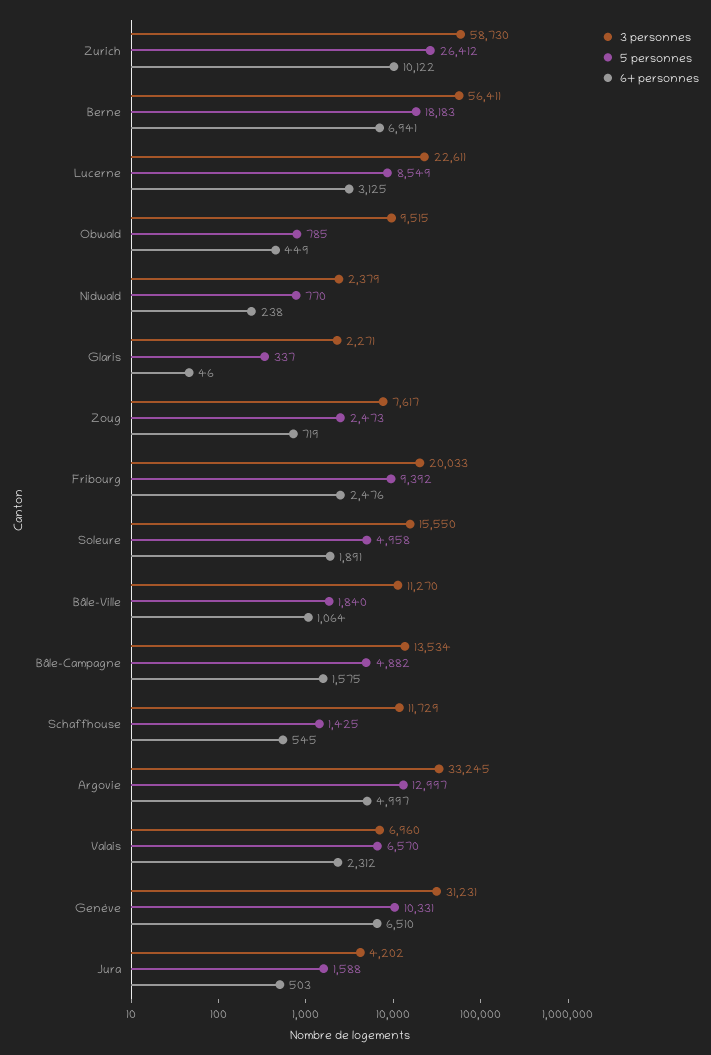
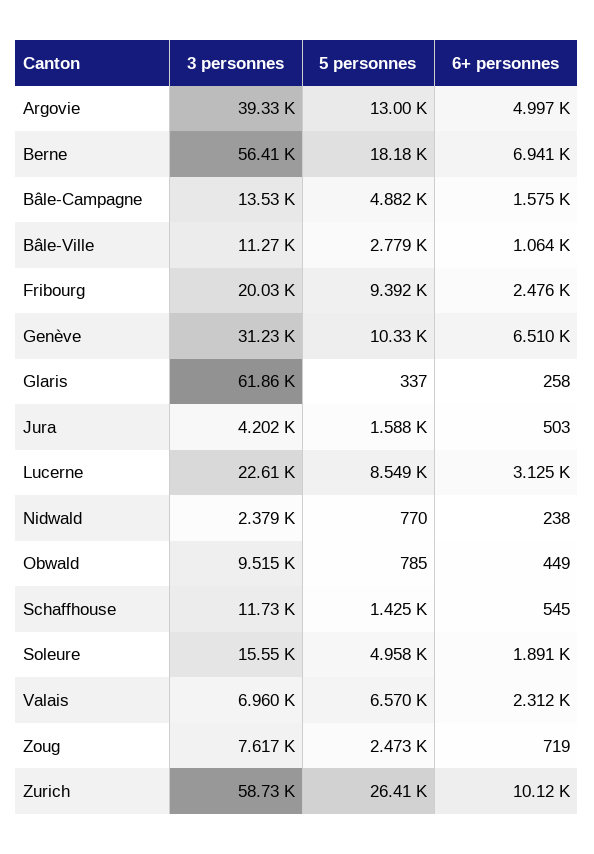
  {
    "3 personnes": {
      "Zurich": 58730,
      "Berne": 56411,
      "Lucerne": 22611,
      "Obwald": 9515,
      "Nidwald": 2379,
-     "Glaris": 2271,
+     "Glaris": 61860,
      "Zoug": 7617,
      "Fribourg": 20033,
      "Soleure": 15550,
      "Bâle-Ville": 11270,
      "Bâle-Campagne": 13534,
      "Schaffhouse": 11729,
-     "Argovie": 33245,
+     "Argovie": 39330,
      "Valais": 6960,
      "Genève": 31231,
      "Jura": 4202
    },
    "5 personnes": {
      "Zurich": 26412,
      "Berne": 18183,
      "Lucerne": 8549,
      "Obwald": 785,
      "Nidwald": 770,
      "Glaris": 337,
      "Zoug": 2473,
      "Fribourg": 9392,
      "Soleure": 4958,
-     "Bâle-Ville": 1840,
+     "Bâle-Ville": 2779,
      "Bâle-Campagne": 4882,
      "Schaffhouse": 1425,
      "Argovie": 12997,
      "Valais": 6570,
      "Genève": 10331,
      "Jura": 1588
    },
    "6+ personnes": {
      "Zurich": 10122,
      "Berne": 6941,
      "Lucerne": 3125,
      "Obwald": 449,
      "Nidwald": 238,
-     "Glaris": 46,
+     "Glaris": 258,
      "Zoug": 719,
      "Fribourg": 2476,
      "Soleure": 1891,
      "Bâle-Ville": 1064,
      "Bâle-Campagne": 1575,
      "Schaffhouse": 545,
      "Argovie": 4997,
      "Valais": 2312,
      "Genève": 6510,
      "Jura": 503
    }
  }

